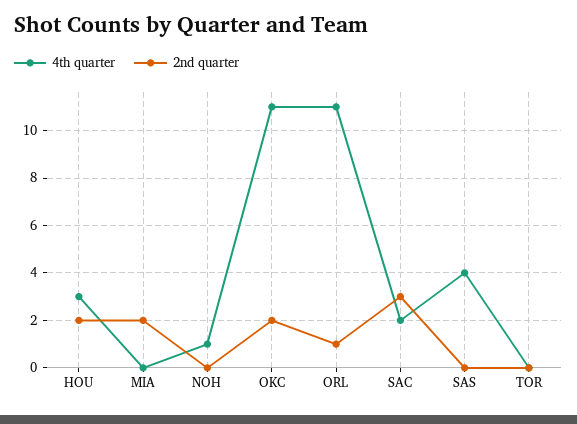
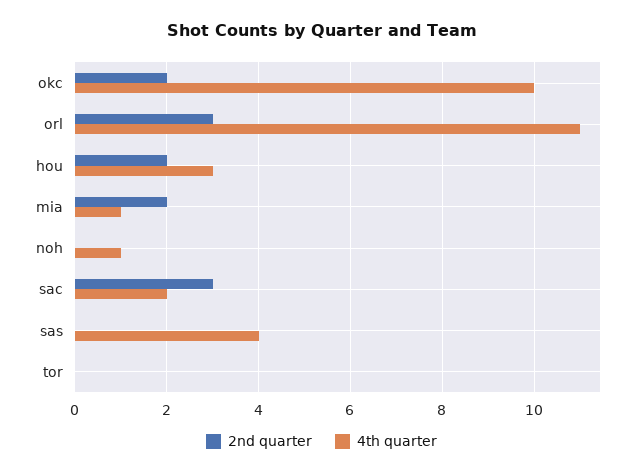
  {
    "4th quarter": {
      "HOU": 3,
-     "MIA": 0,
+     "MIA": 1,
      "NOH": 1,
-     "OKC": 11,
+     "OKC": 10,
      "ORL": 11,
      "SAC": 2,
      "SAS": 4,
      "TOR": 0
    },
    "2nd quarter": {
      "HOU": 2,
      "MIA": 2,
      "NOH": 0,
      "OKC": 2,
-     "ORL": 1,
+     "ORL": 3,
      "SAC": 3,
      "SAS": 0,
      "TOR": 0
    }
  }

